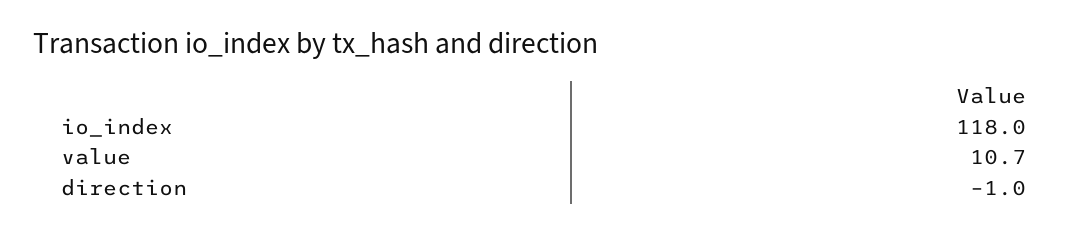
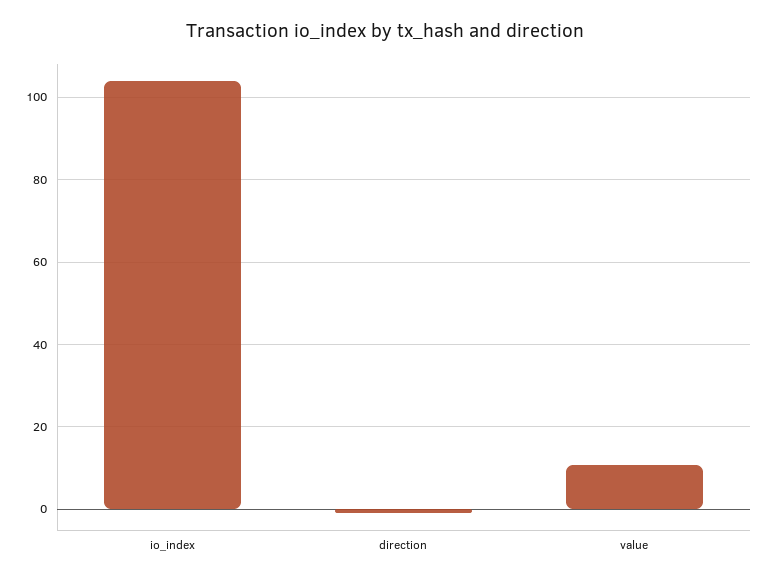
  {
-   "io_index": 118,
+   "io_index": 104,
    "value": 10.7,
    "direction": -1
  }

